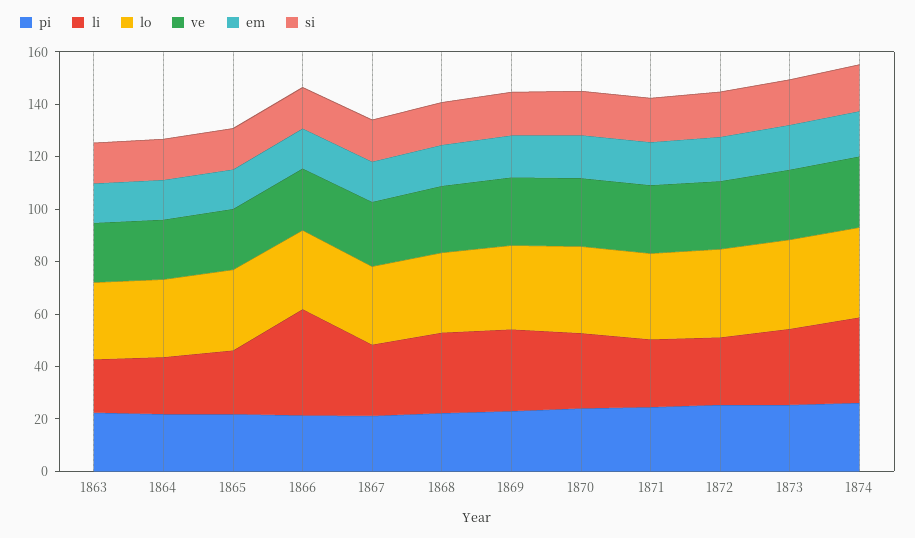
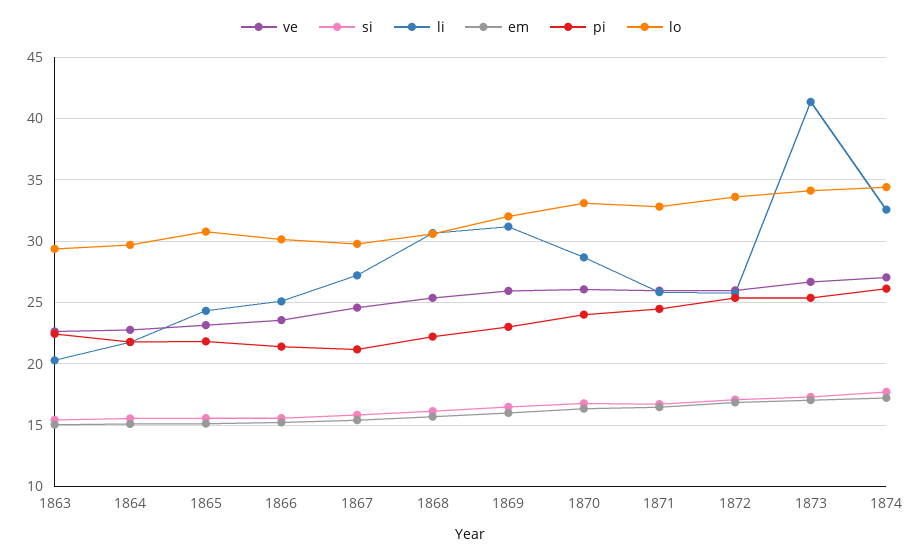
  {
    "pi": {
      "1863": 22.5,
      "1864": 22,
      "1865": 22,
      "1866": 21.5,
      "1867": 21,
      "1868": 22,
      "1869": 23,
      "1870": 24,
      "1871": 24.5,
      "1872": 25.5,
      "1873": 25.5,
      "1874": 26
    },
    "li": {
      "1863": 20.5,
      "1864": 22,
      "1865": 24.5,
-     "1866": 40,
+     "1866": 25,
      "1867": 27,
      "1868": 30.5,
      "1869": 31,
      "1870": 28.5,
      "1871": 26,
      "1872": 26,
-     "1873": 30,
+     "1873": 41.5,
      "1874": 32.5
    },
    "lo": {
      "1863": 29.5,
      "1864": 29.5,
      "1865": 31,
      "1866": 30,
      "1867": 30,
      "1868": 30.5,
      "1869": 32,
      "1870": 33,
      "1871": 33,
      "1872": 33.5,
      "1873": 34,
      "1874": 34.5
    },
    "ve": {
      "1863": 22.5,
      "1864": 23,
      "1865": 23,
      "1866": 23.5,
      "1867": 24.5,
      "1868": 25.5,
      "1869": 26,
      "1870": 26,
      "1871": 26,
      "1872": 26,
      "1873": 26.5,
      "1874": 27
    },
    "em": {
      "1863": 15,
      "1864": 15,
      "1865": 15,
      "1866": 15,
      "1867": 15.5,
      "1868": 15.5,
      "1869": 16,
      "1870": 16.5,
      "1871": 16.5,
      "1872": 17,
      "1873": 17,
      "1874": 17
    },
    "si": {
      "1863": 15.5,
      "1864": 15.5,
      "1865": 15.5,
      "1866": 15.5,
      "1867": 16,
      "1868": 16,
      "1869": 16.5,
      "1870": 17,
      "1871": 16.5,
      "1872": 17,
      "1873": 17.5,
      "1874": 17.5
    }
  }

